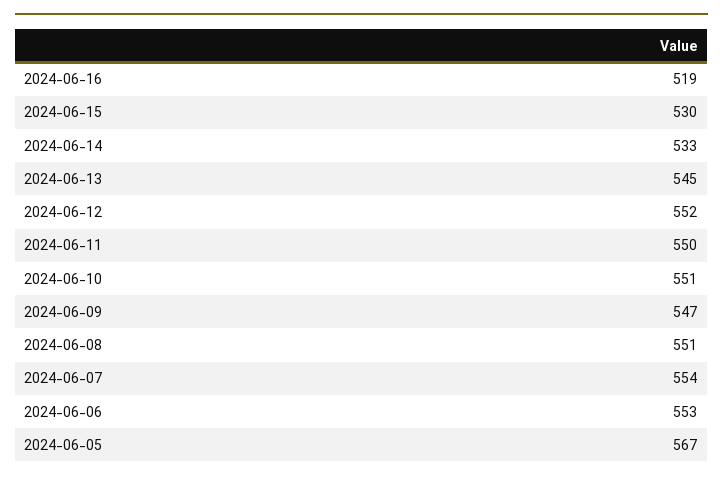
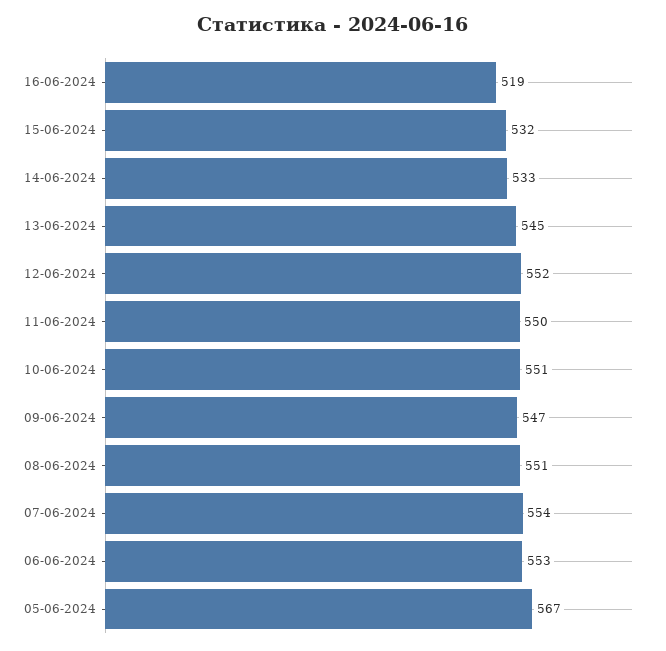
  {
    "2024-06-16": 519,
-   "2024-06-15": 530,
+   "2024-06-15": 532,
    "2024-06-14": 533,
    "2024-06-13": 545,
    "2024-06-12": 552,
    "2024-06-11": 550,
    "2024-06-10": 551,
    "2024-06-09": 547,
    "2024-06-08": 551,
    "2024-06-07": 554,
    "2024-06-06": 553,
    "2024-06-05": 567
  }

